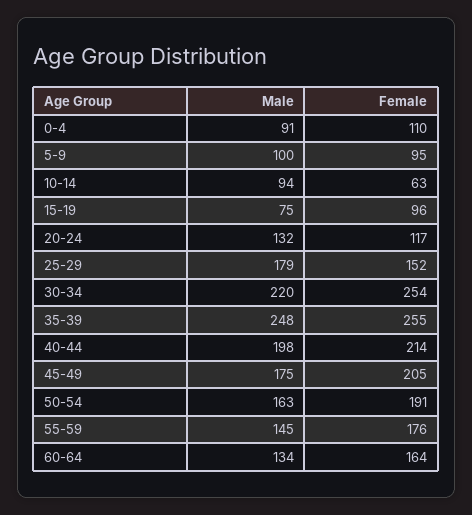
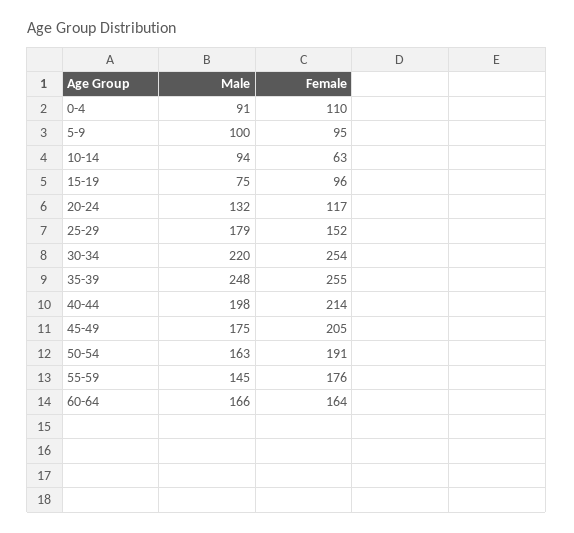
  {
    "Male": {
      "0-4": 91,
      "5-9": 100,
      "10-14": 94,
      "15-19": 75,
      "20-24": 132,
      "25-29": 179,
      "30-34": 220,
      "35-39": 248,
      "40-44": 198,
      "45-49": 175,
      "50-54": 163,
      "55-59": 145,
-     "60-64": 134
+     "60-64": 166
    },
    "Female": {
      "0-4": 110,
      "5-9": 95,
      "10-14": 63,
      "15-19": 96,
      "20-24": 117,
      "25-29": 152,
      "30-34": 254,
      "35-39": 255,
      "40-44": 214,
      "45-49": 205,
      "50-54": 191,
      "55-59": 176,
      "60-64": 164
    }
  }

